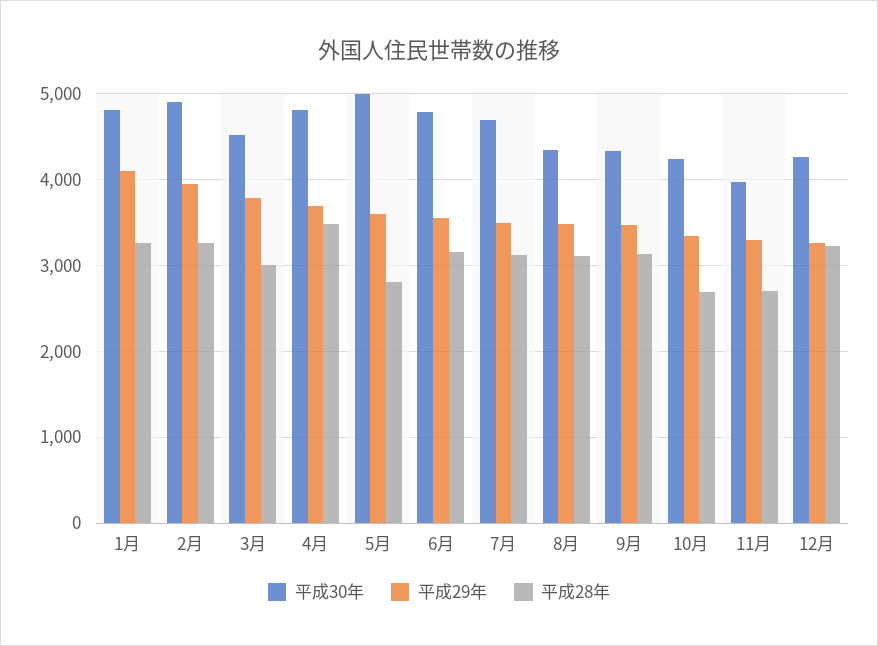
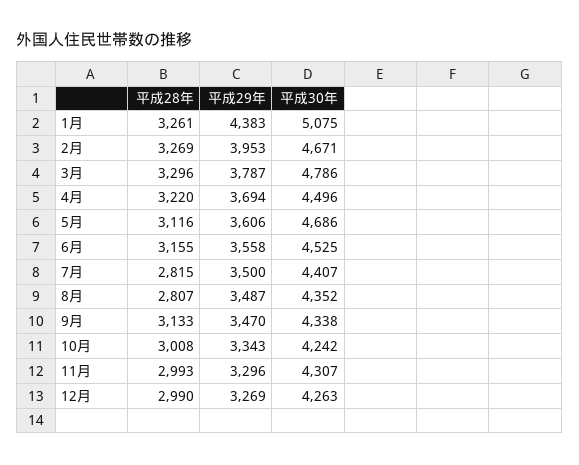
  {
    "平成30年": {
-     "1月": 4800,
+     "1月": 5075,
-     "2月": 4900,
+     "2月": 4671,
-     "3月": 4500,
+     "3月": 4786,
-     "4月": 4800,
+     "4月": 4496,
-     "5月": 5000,
+     "5月": 4686,
-     "6月": 4800,
+     "6月": 4525,
-     "7月": 4700,
+     "7月": 4407,
      "8月": 4352,
      "9月": 4338,
      "10月": 4242,
-     "11月": 4000,
+     "11月": 4307,
      "12月": 4263
    },
    "平成29年": {
-     "1月": 4100,
+     "1月": 4383,
      "2月": 3953,
      "3月": 3787,
      "4月": 3694,
      "5月": 3606,
      "6月": 3558,
      "7月": 3500,
      "8月": 3487,
      "9月": 3470,
      "10月": 3343,
      "11月": 3296,
      "12月": 3269
    },
    "平成28年": {
      "1月": 3261,
      "2月": 3269,
-     "3月": 3000,
+     "3月": 3296,
-     "4月": 3500,
+     "4月": 3220,
-     "5月": 2800,
+     "5月": 3116,
      "6月": 3155,
-     "7月": 3100,
+     "7月": 2815,
-     "8月": 3100,
+     "8月": 2807,
      "9月": 3133,
-     "10月": 2700,
+     "10月": 3008,
-     "11月": 2700,
+     "11月": 2993,
-     "12月": 3200
+     "12月": 2990
    }
  }

